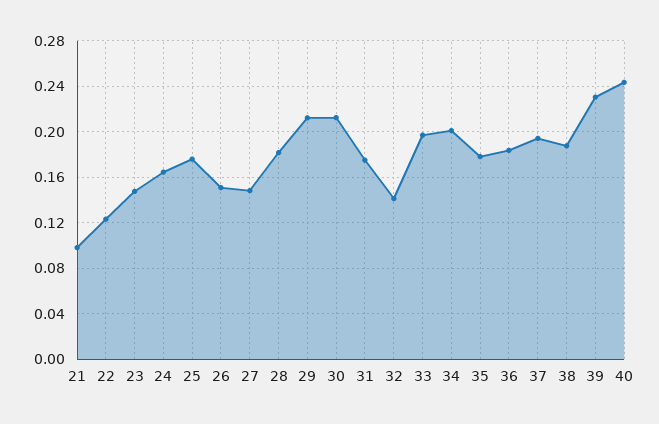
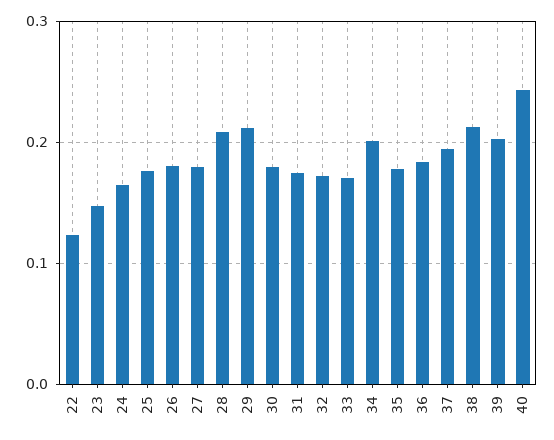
  {
-   "21": 0.1,
    "22": 0.12,
    "23": 0.15,
    "24": 0.16,
    "25": 0.18,
-   "26": 0.15,
+   "26": 0.18,
-   "27": 0.15,
+   "27": 0.18,
-   "28": 0.18,
+   "28": 0.21,
    "29": 0.21,
-   "30": 0.21,
+   "30": 0.18,
    "31": 0.17,
-   "32": 0.14,
+   "32": 0.17,
-   "33": 0.2,
+   "33": 0.17,
    "34": 0.2,
    "35": 0.18,
    "36": 0.18,
    "37": 0.19,
-   "38": 0.19,
+   "38": 0.21,
-   "39": 0.23,
+   "39": 0.2,
    "40": 0.24
  }

